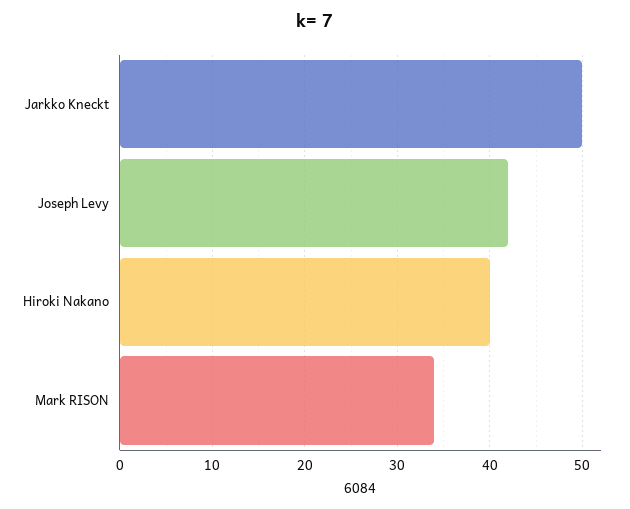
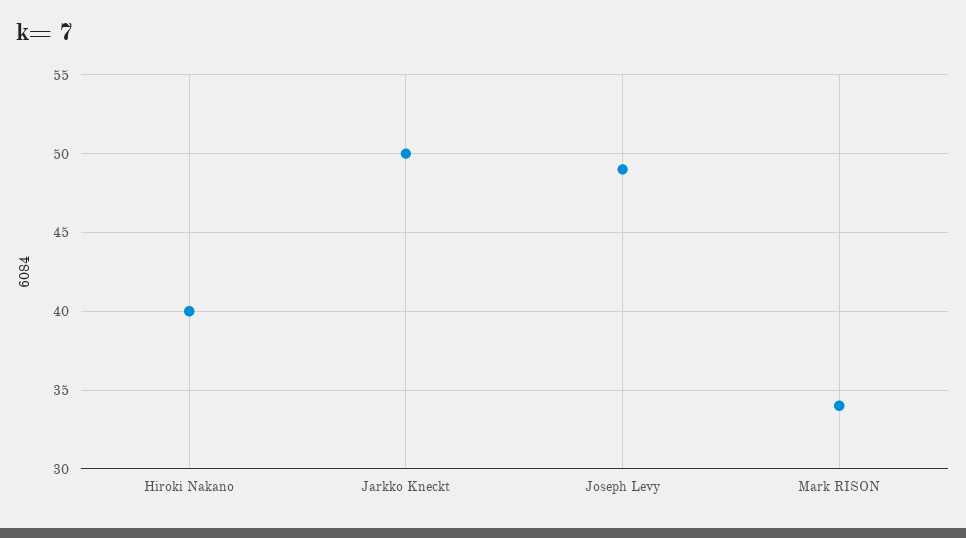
  {
    "Jarkko Kneckt": 50,
-   "Joseph Levy": 42,
+   "Joseph Levy": 49,
    "Hiroki Nakano": 40,
    "Mark RISON": 34
  }

